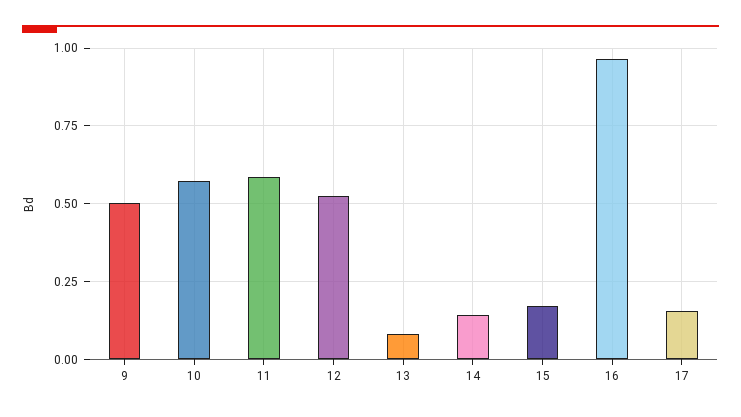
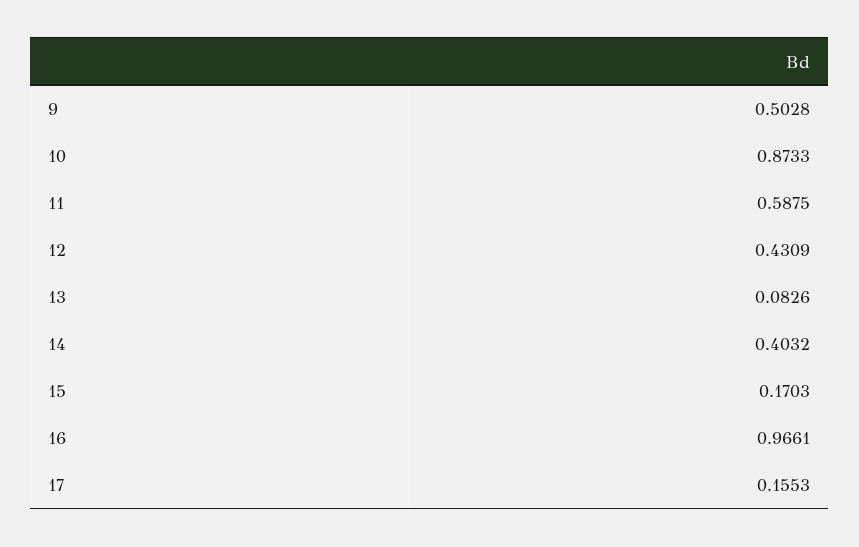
  {
    "9": 0.5028,
-   "10": 0.575,
+   "10": 0.8733,
    "11": 0.5875,
-   "12": 0.525,
+   "12": 0.4309,
    "13": 0.0826,
-   "14": 0.15,
+   "14": 0.4032,
    "15": 0.1703,
    "16": 0.9661,
    "17": 0.1553
  }

